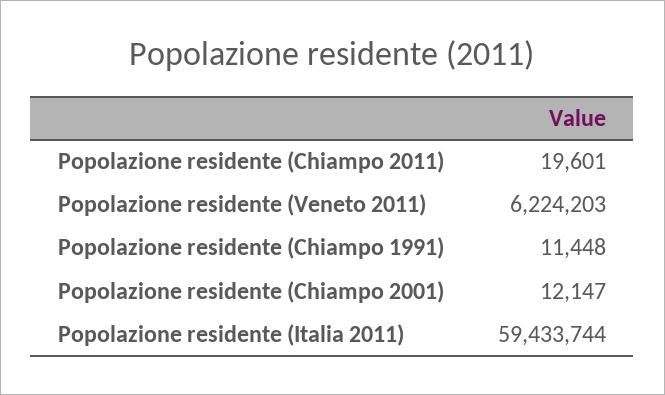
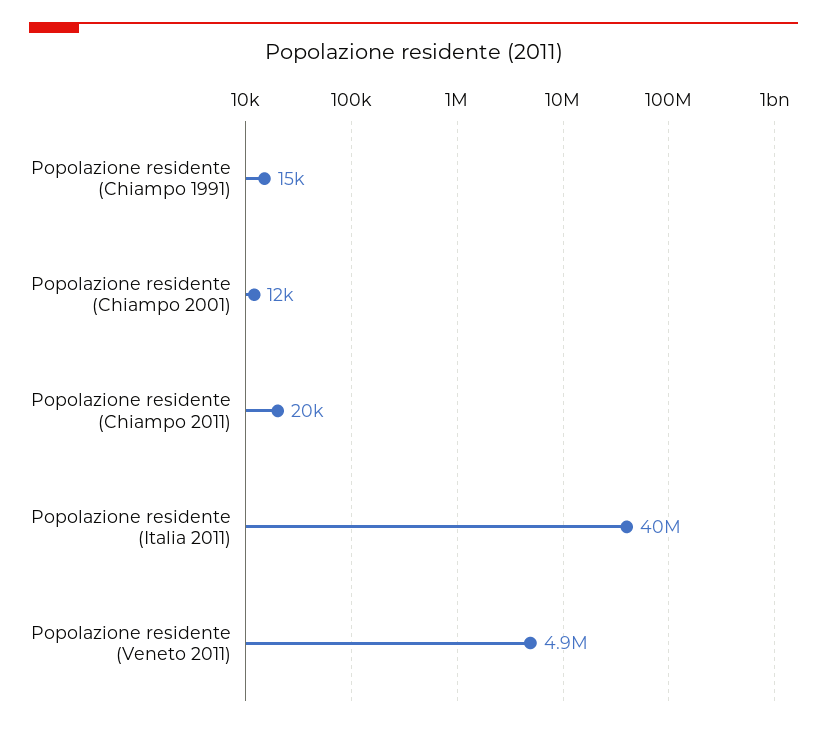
  {
    "Popolazione residente (Chiampo 2011)": 19601,
-   "Popolazione residente (Veneto 2011)": 6224203,
+   "Popolazione residente (Veneto 2011)": 4900000,
-   "Popolazione residente (Chiampo 1991)": 11448,
+   "Popolazione residente (Chiampo 1991)": 15000,
    "Popolazione residente (Chiampo 2001)": 12147,
-   "Popolazione residente (Italia 2011)": 59433744
+   "Popolazione residente (Italia 2011)": 40000000
  }

